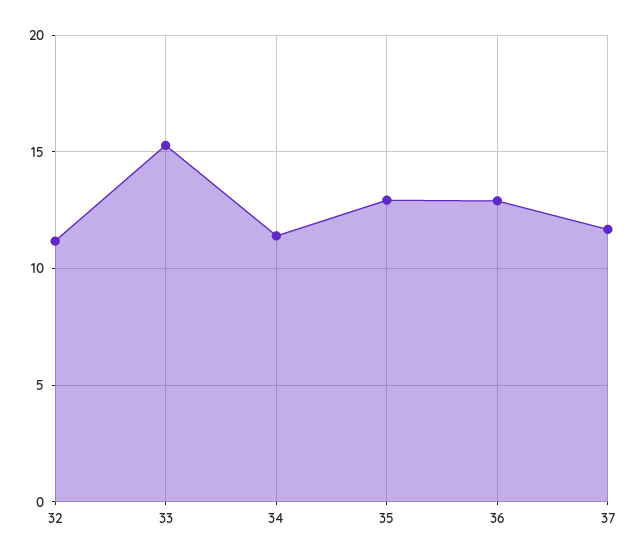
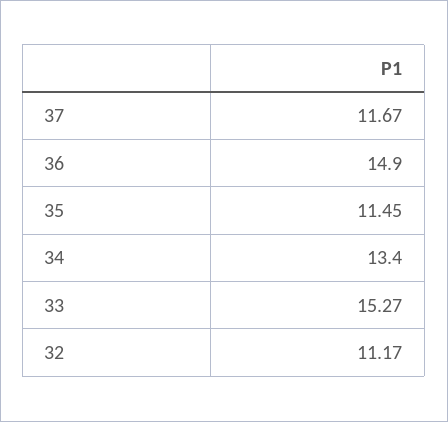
  {
    "32": 11.17,
    "33": 15.27,
-   "34": 11.5,
+   "34": 13.4,
-   "35": 13,
+   "35": 11.45,
-   "36": 13,
+   "36": 14.9,
    "37": 11.67
  }

